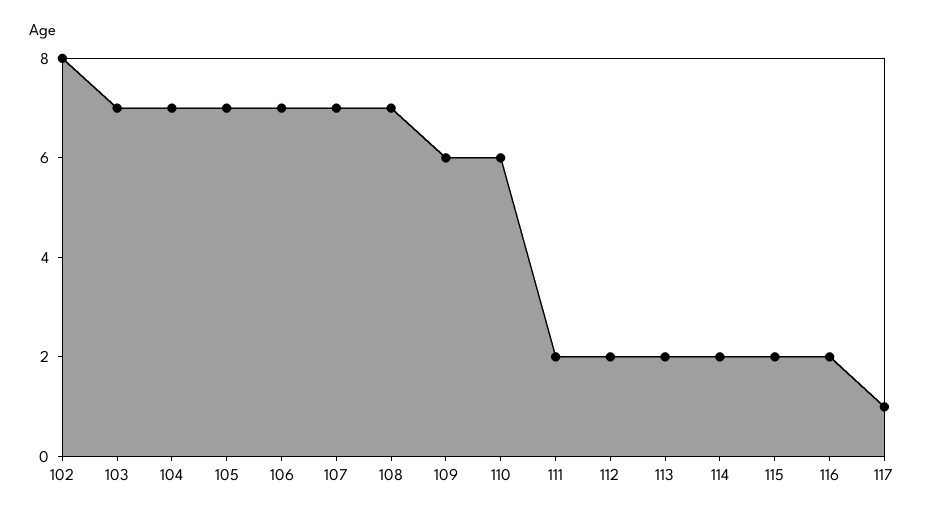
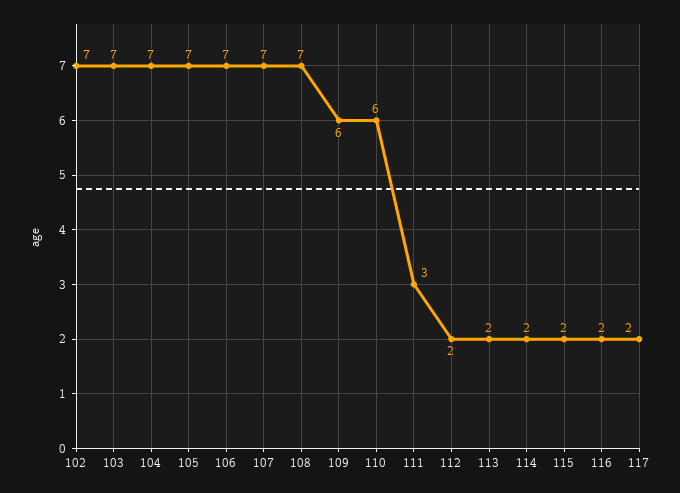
  {
-   "102": 8,
+   "102": 7,
    "103": 7,
    "104": 7,
    "105": 7,
    "106": 7,
    "107": 7,
    "108": 7,
    "109": 6,
    "110": 6,
-   "111": 2,
+   "111": 3,
    "112": 2,
    "113": 2,
    "114": 2,
    "115": 2,
    "116": 2,
-   "117": 1
+   "117": 2
  }

